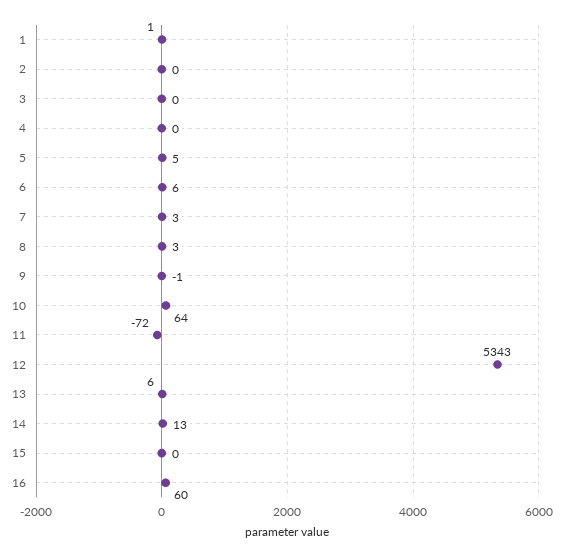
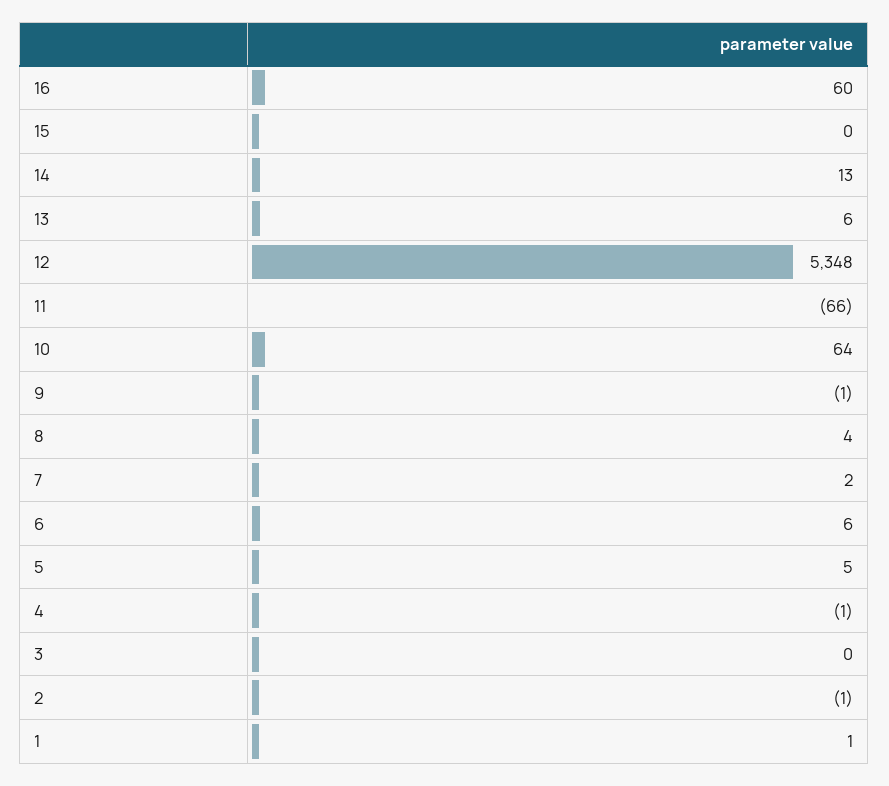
  {
    "1": 1,
-   "2": 0,
+   "2": -1,
    "3": 0,
-   "4": 0,
+   "4": -1,
    "5": 5,
    "6": 6,
-   "7": 3,
+   "7": 2,
-   "8": 3,
+   "8": 4,
    "9": -1,
    "10": 64,
-   "11": -72,
+   "11": -66,
-   "12": 5343,
+   "12": 5348,
    "13": 6,
    "14": 13,
    "15": 0,
    "16": 60
  }

